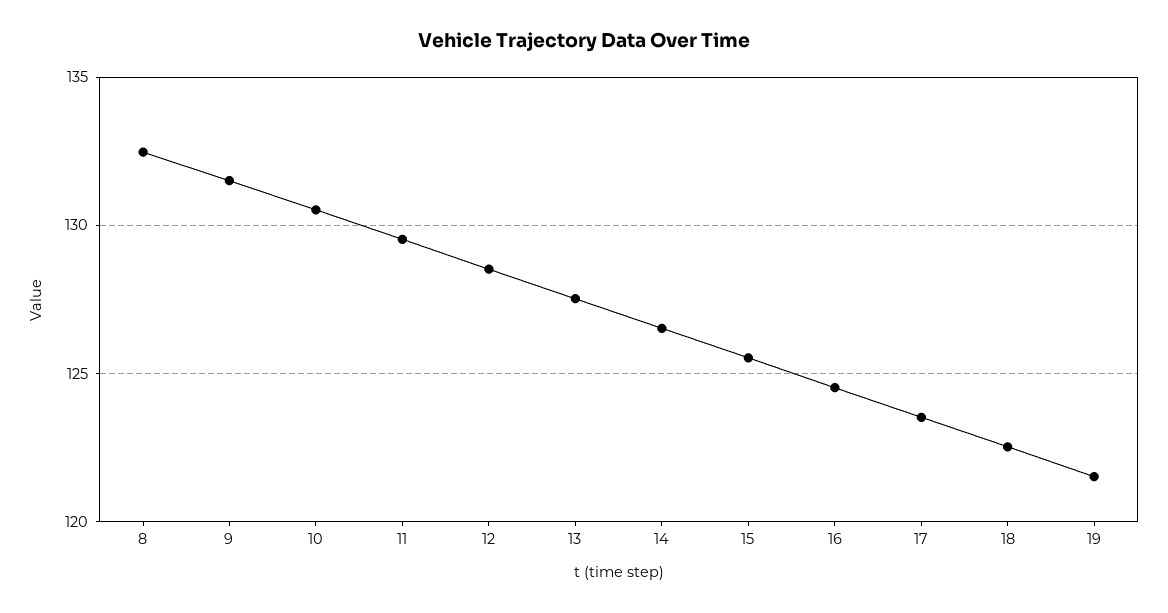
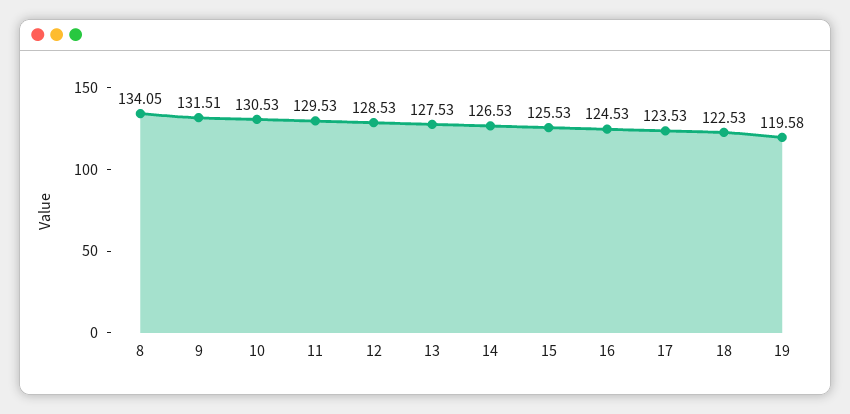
  {
-   "8": 132.5,
+   "8": 134.05,
    "9": 131.51,
    "10": 130.53,
    "11": 129.53,
    "12": 128.53,
    "13": 127.53,
    "14": 126.53,
    "15": 125.53,
    "16": 124.53,
    "17": 123.53,
    "18": 122.53,
-   "19": 121.5
+   "19": 119.58
  }

